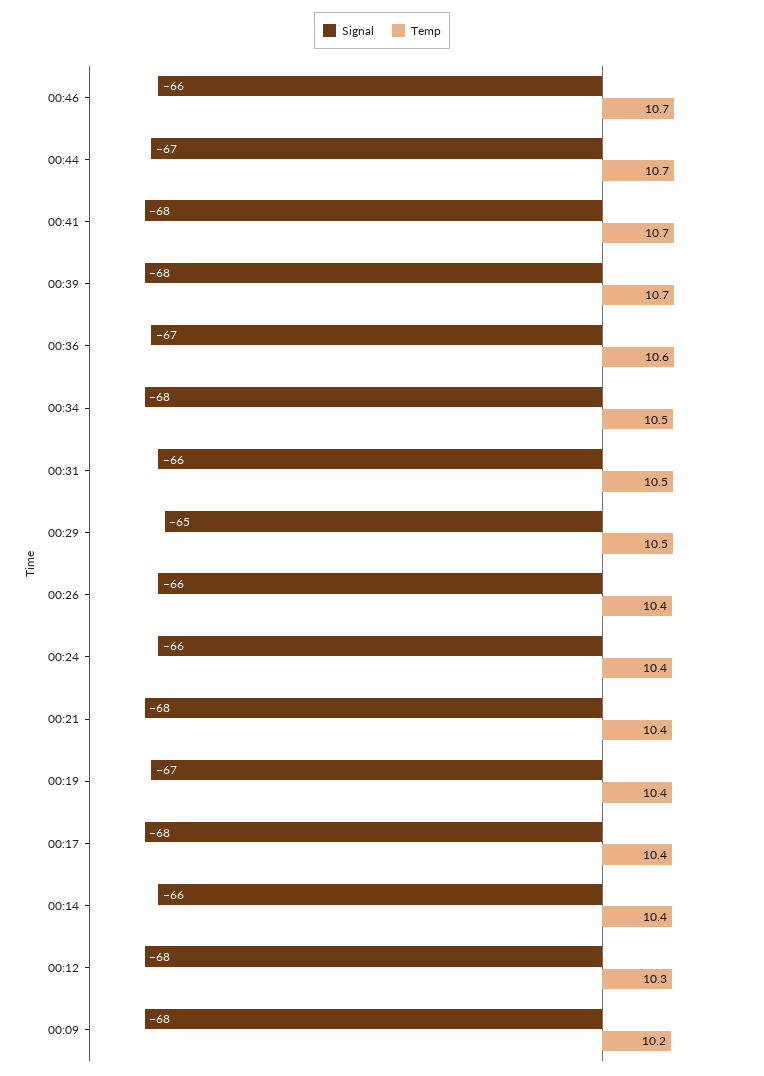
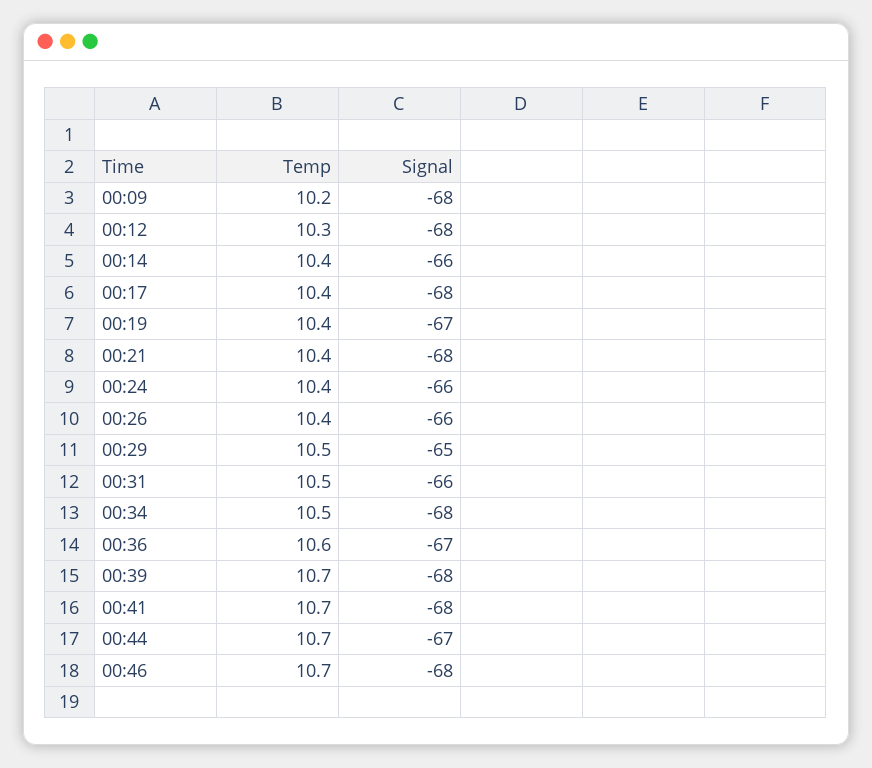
  {
    "Signal": {
-     "00:46": -66,
+     "00:46": -68,
      "00:44": -67,
      "00:41": -68,
      "00:39": -68,
      "00:36": -67,
      "00:34": -68,
      "00:31": -66,
      "00:29": -65,
      "00:26": -66,
      "00:24": -66,
      "00:21": -68,
      "00:19": -67,
      "00:17": -68,
      "00:14": -66,
      "00:12": -68,
      "00:09": -68
    },
    "Temp": {
      "00:46": 10.7,
      "00:44": 10.7,
      "00:41": 10.7,
      "00:39": 10.7,
      "00:36": 10.6,
      "00:34": 10.5,
      "00:31": 10.5,
      "00:29": 10.5,
      "00:26": 10.4,
      "00:24": 10.4,
      "00:21": 10.4,
      "00:19": 10.4,
      "00:17": 10.4,
      "00:14": 10.4,
      "00:12": 10.3,
      "00:09": 10.2
    }
  }

